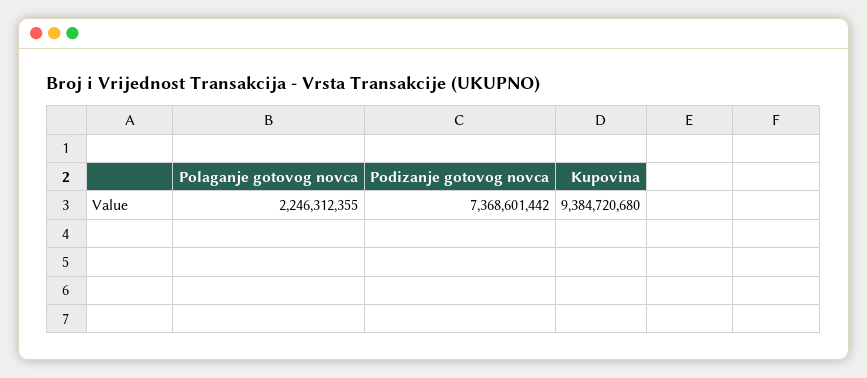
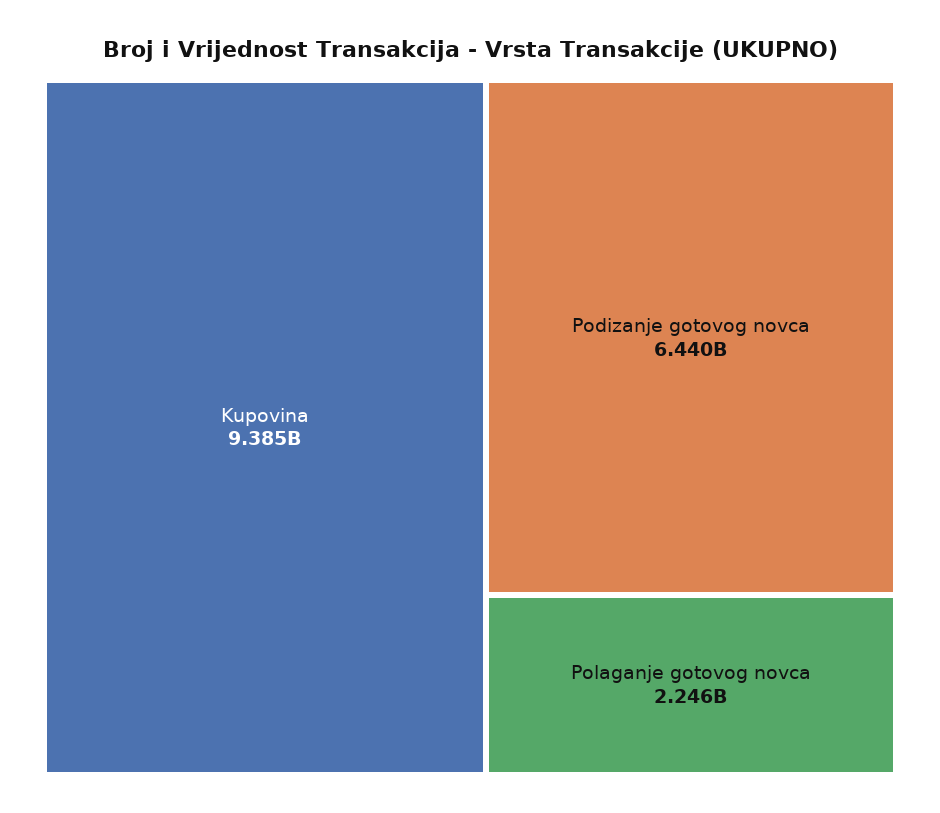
  {
    "Polaganje gotovog novca": 2246312355,
-   "Podizanje gotovog novca": 7368601442,
+   "Podizanje gotovog novca": 6440000000,
    "Kupovina": 9384720680
  }

